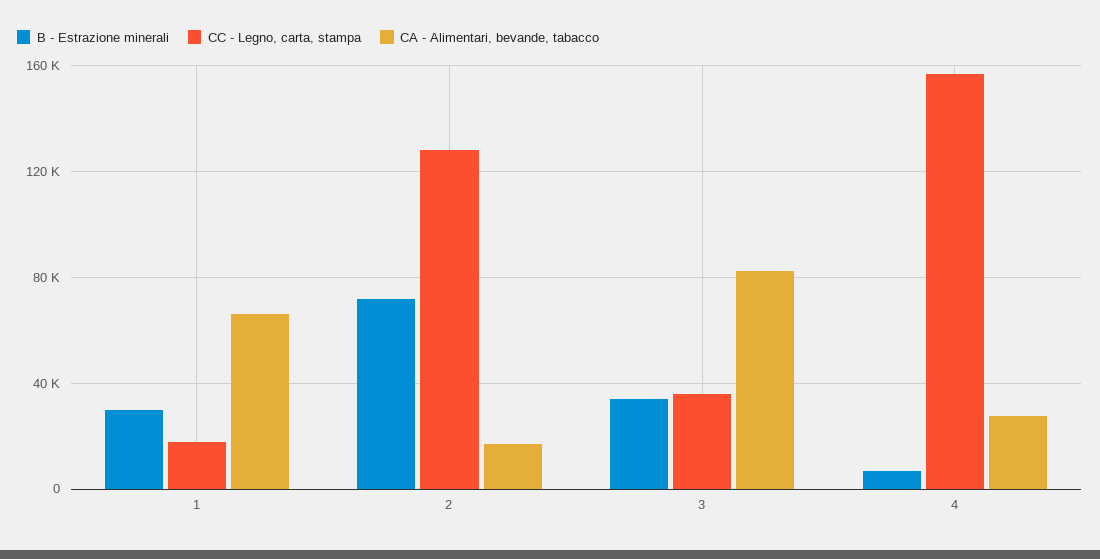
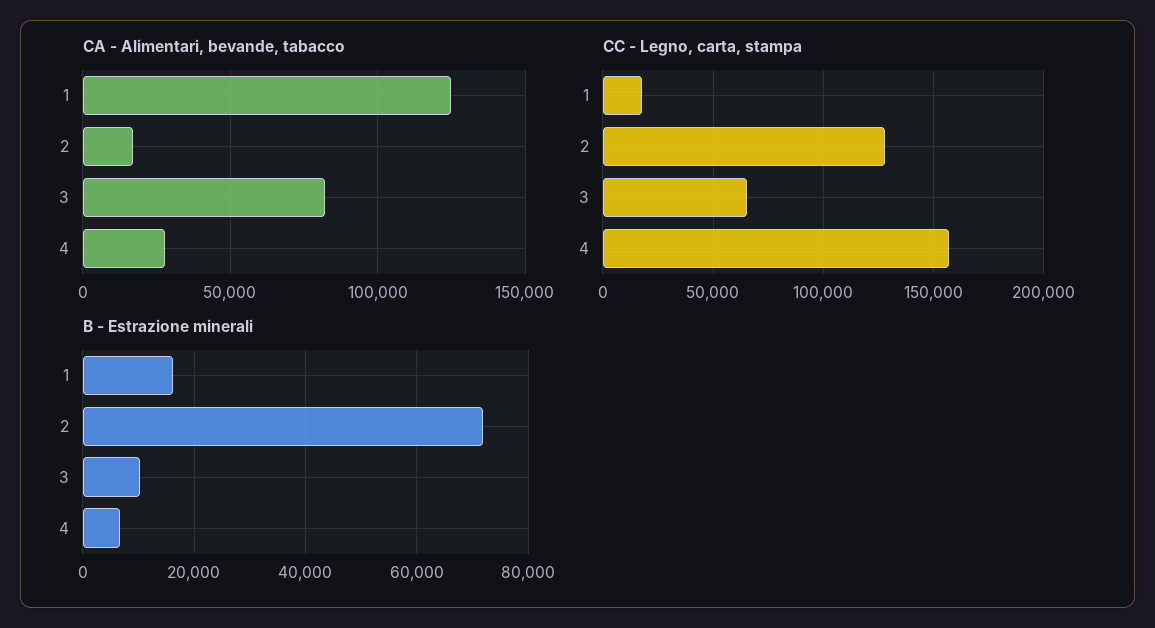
  {
    "B - Estrazione minerali": {
-     "1": 30000,
+     "1": 16000,
      "2": 72000,
-     "3": 35000,
+     "3": 10000,
      "4": 6000
    },
    "CC - Legno, carta, stampa": {
      "1": 20000,
      "2": 130000,
-     "3": 35000,
+     "3": 65000,
      "4": 155000
    },
    "CA - Alimentari, bevande, tabacco": {
-     "1": 65000,
+     "1": 125000,
      "2": 15000,
      "3": 80000,
      "4": 30000
    }
  }

